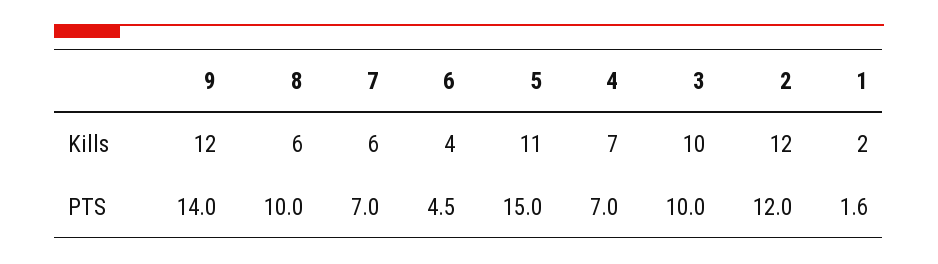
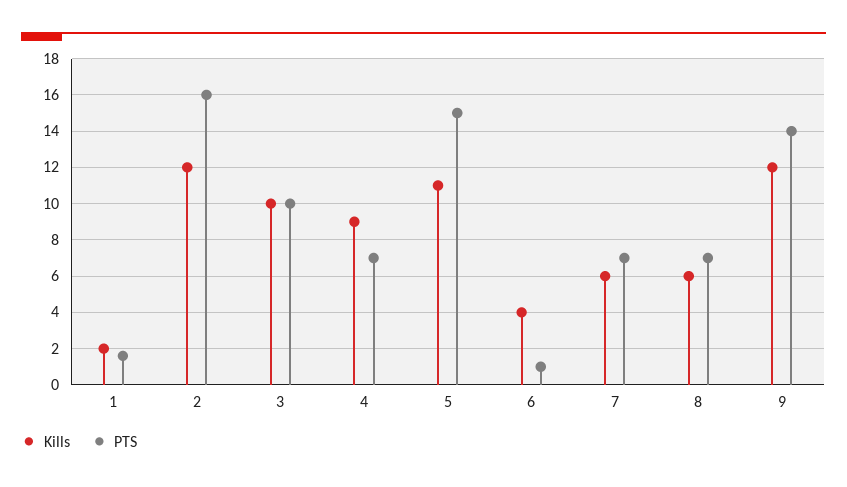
  {
    "Kills": {
      "9": 12,
      "8": 6,
      "7": 6,
      "6": 4,
      "5": 11,
-     "4": 7,
+     "4": 9,
      "3": 10,
      "2": 12,
      "1": 2
    },
    "PTS": {
      "9": 14,
-     "8": 10,
+     "8": 7,
      "7": 7,
-     "6": 4.5,
+     "6": 1,
      "5": 15,
      "4": 7,
      "3": 10,
-     "2": 12,
+     "2": 16,
      "1": 1.6
    }
  }

